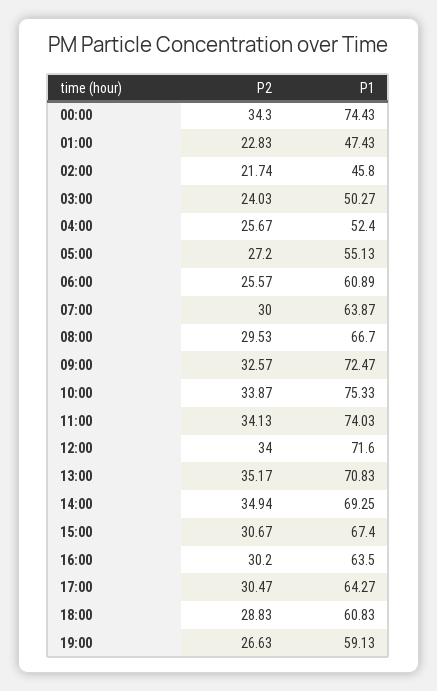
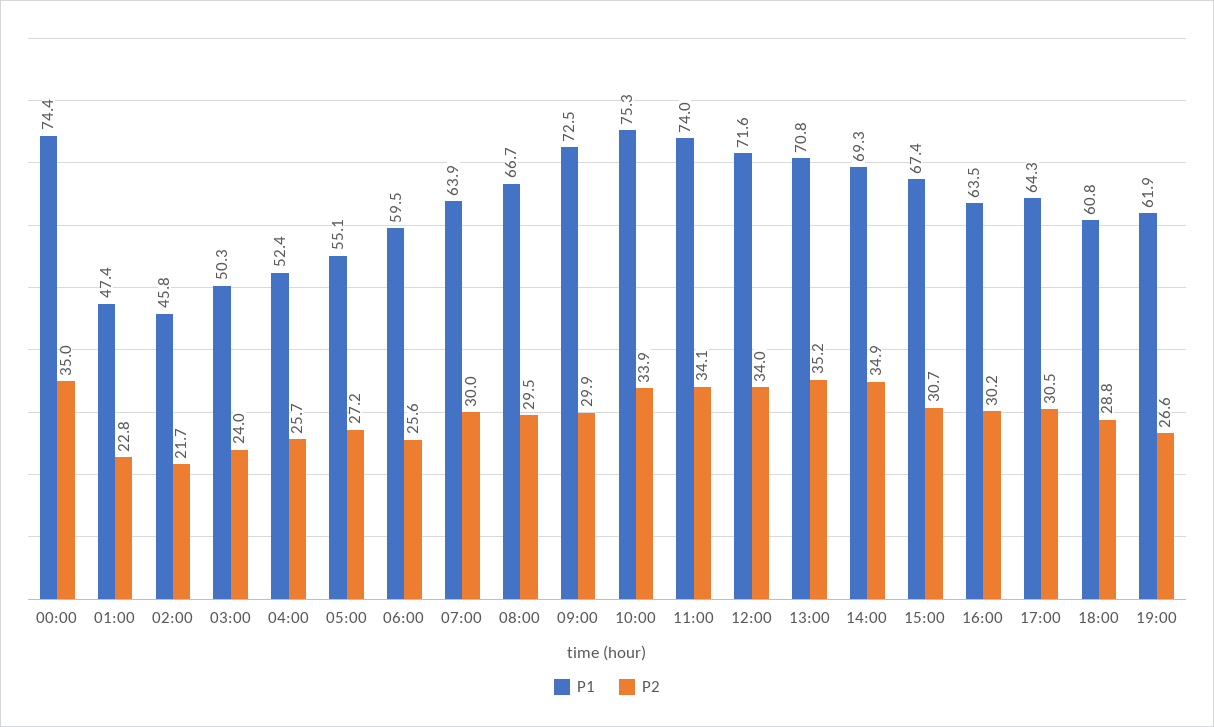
  {
    "P2": {
-     "00:00": 34.3,
+     "00:00": 35,
      "01:00": 22.83,
      "02:00": 21.74,
      "03:00": 24.03,
      "04:00": 25.67,
      "05:00": 27.2,
      "06:00": 25.57,
      "07:00": 30,
      "08:00": 29.53,
-     "09:00": 32.57,
+     "09:00": 29.9,
      "10:00": 33.87,
      "11:00": 34.13,
      "12:00": 34,
      "13:00": 35.17,
      "14:00": 34.94,
      "15:00": 30.67,
      "16:00": 30.2,
      "17:00": 30.47,
      "18:00": 28.83,
      "19:00": 26.63
    },
    "P1": {
      "00:00": 74.43,
      "01:00": 47.43,
      "02:00": 45.8,
      "03:00": 50.27,
      "04:00": 52.4,
      "05:00": 55.13,
-     "06:00": 60.89,
+     "06:00": 59.5,
      "07:00": 63.87,
      "08:00": 66.7,
      "09:00": 72.47,
      "10:00": 75.33,
      "11:00": 74.03,
      "12:00": 71.6,
      "13:00": 70.83,
      "14:00": 69.25,
      "15:00": 67.4,
      "16:00": 63.5,
      "17:00": 64.27,
      "18:00": 60.83,
-     "19:00": 59.13
+     "19:00": 61.9
    }
  }

